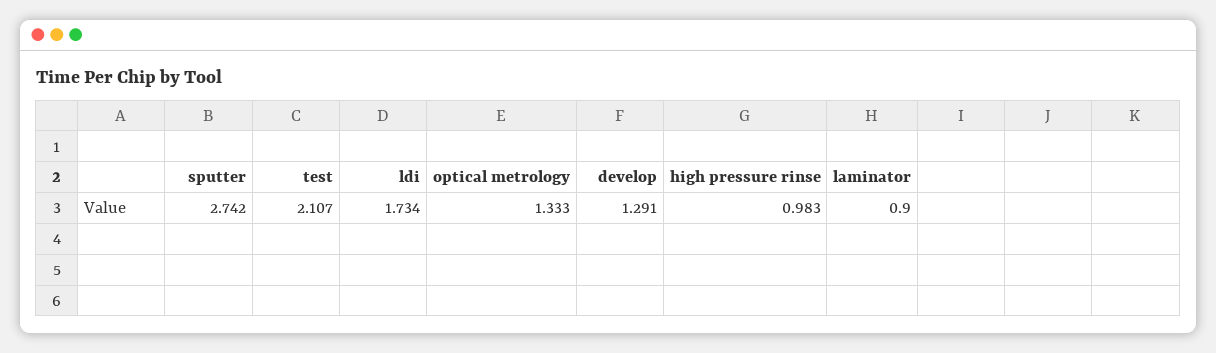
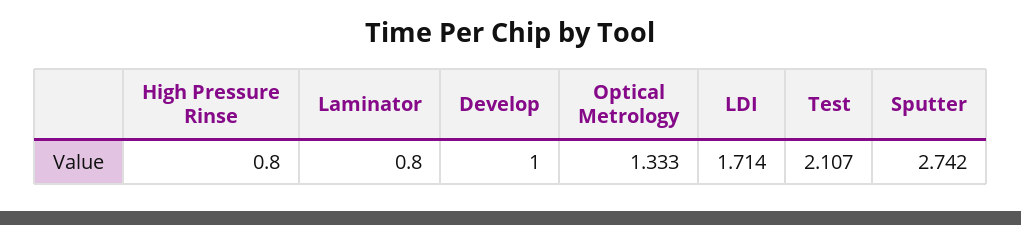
  {
    "sputter": 2.742,
    "test": 2.107,
-   "ldi": 1.734,
+   "ldi": 1.714,
    "optical metrology": 1.333,
-   "develop": 1.291,
+   "develop": 1,
-   "high pressure rinse": 0.983,
+   "high pressure rinse": 0.8,
-   "laminator": 0.9
+   "laminator": 0.8
  }

